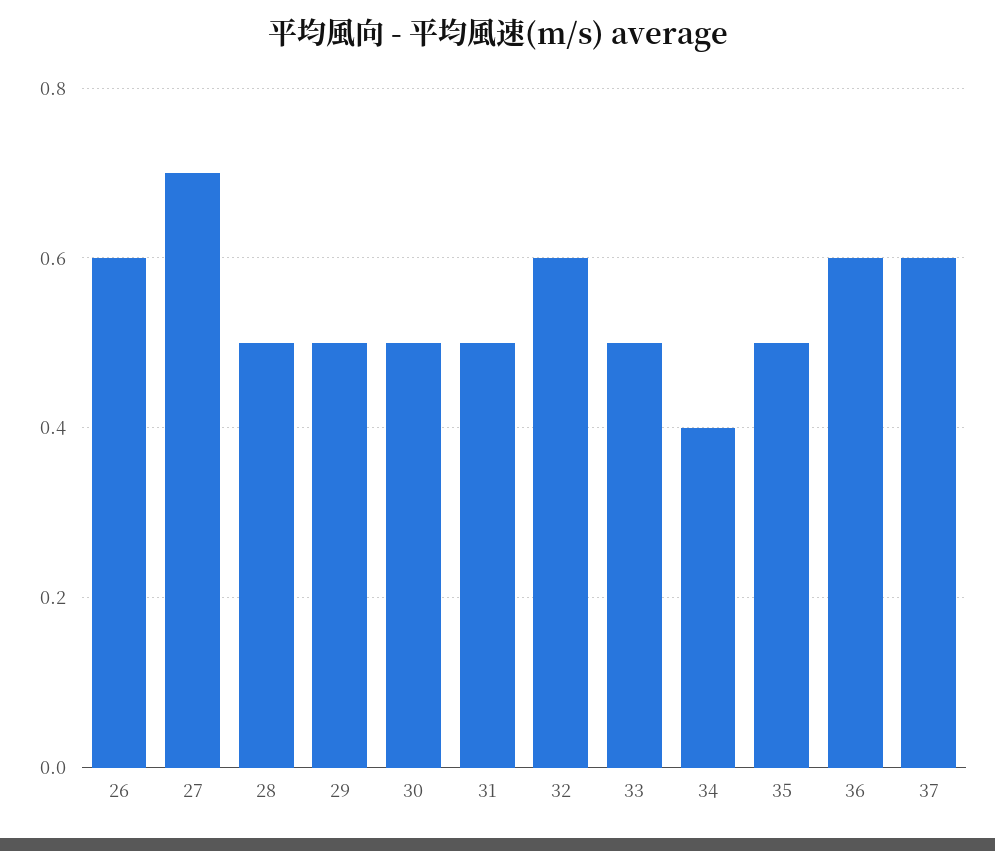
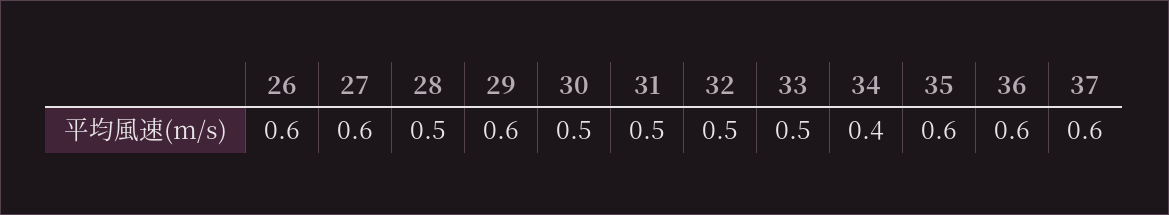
  {
    "26": 0.6,
-   "27": 0.7,
+   "27": 0.6,
    "28": 0.5,
-   "29": 0.5,
+   "29": 0.6,
    "30": 0.5,
    "31": 0.5,
-   "32": 0.6,
+   "32": 0.5,
    "33": 0.5,
    "34": 0.4,
-   "35": 0.5,
+   "35": 0.6,
    "36": 0.6,
    "37": 0.6
  }

